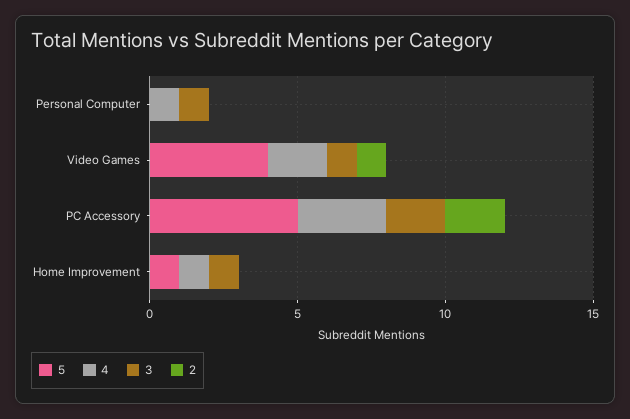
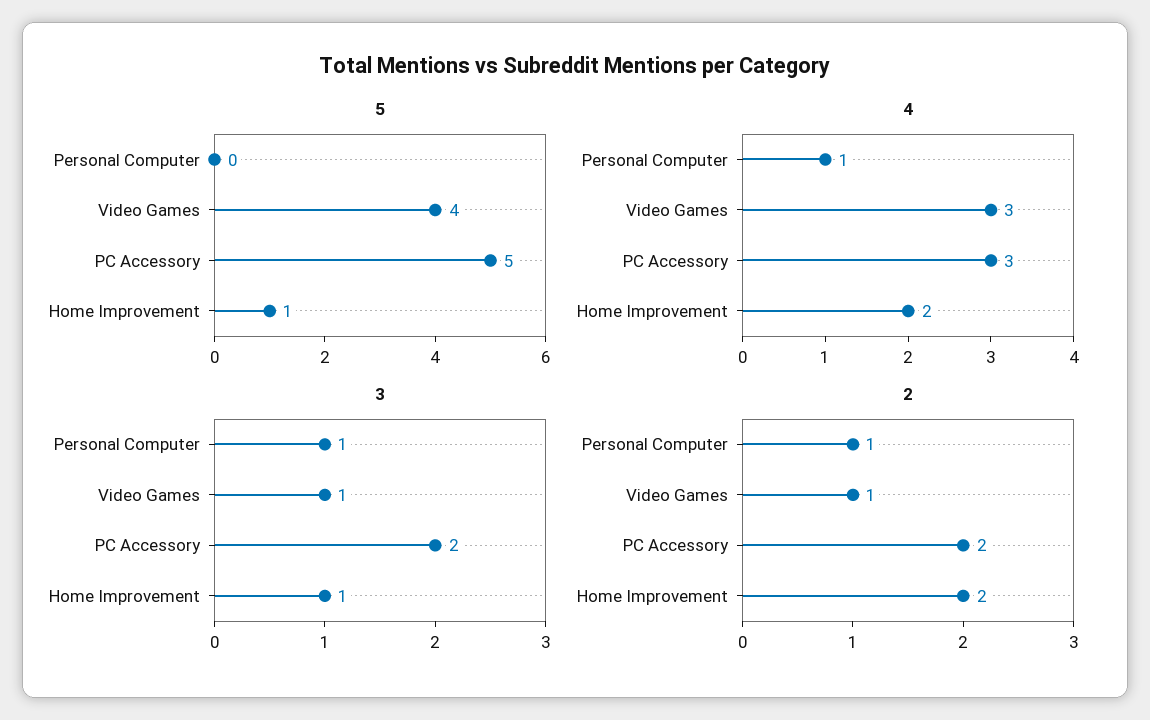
  {
    "5": {
      "Personal Computer": 0,
      "Video Games": 4,
      "PC Accessory": 5,
      "Home Improvement": 1
    },
    "4": {
      "Personal Computer": 1,
-     "Video Games": 2,
+     "Video Games": 3,
      "PC Accessory": 3,
-     "Home Improvement": 1
+     "Home Improvement": 2
    },
    "3": {
      "Personal Computer": 1,
      "Video Games": 1,
      "PC Accessory": 2,
      "Home Improvement": 1
    },
    "2": {
-     "Personal Computer": 0,
+     "Personal Computer": 1,
      "Video Games": 1,
      "PC Accessory": 2,
-     "Home Improvement": 0
+     "Home Improvement": 2
    }
  }

